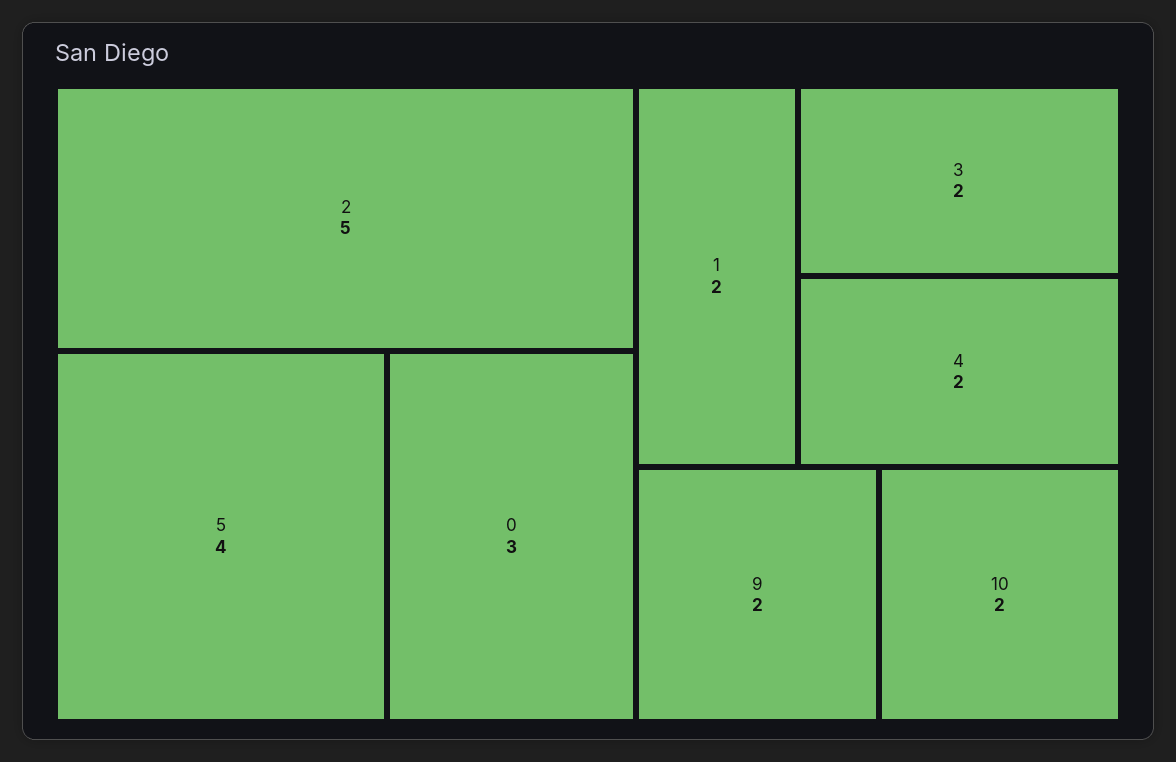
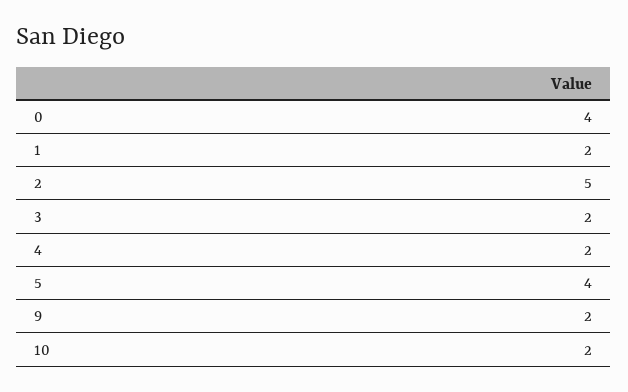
  {
    "2": 5,
    "5": 4,
-   "0": 3,
+   "0": 4,
    "1": 2,
    "3": 2,
    "4": 2,
    "9": 2,
    "10": 2
  }

